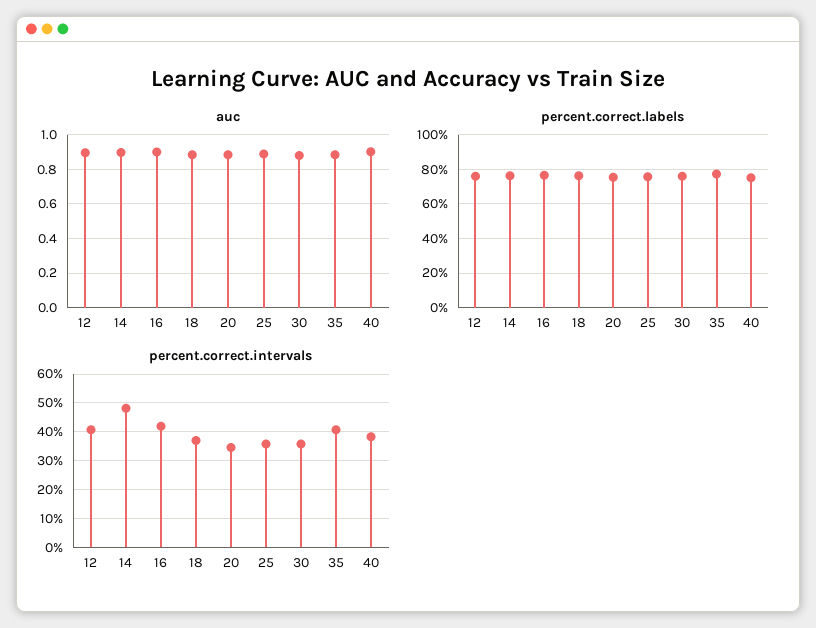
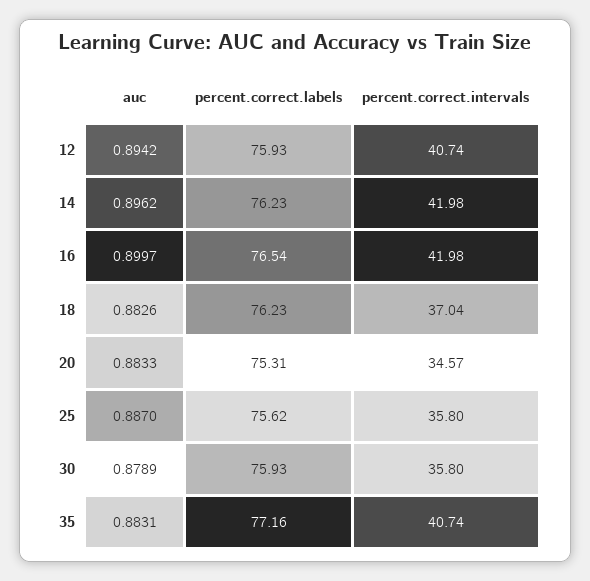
  {
    "auc": {
      "12": 0.8942,
      "14": 0.8962,
      "16": 0.8997,
      "18": 0.8826,
      "20": 0.8833,
      "25": 0.887,
      "30": 0.8789,
-     "35": 0.8831,
+     "35": 0.8831
-     "40": 0.9
    },
    "percent.correct.labels": {
      "12": 75.93,
      "14": 76.23,
      "16": 76.54,
      "18": 76.23,
      "20": 75.31,
      "25": 75.62,
      "30": 75.93,
-     "35": 77.16,
+     "35": 77.16
-     "40": 75
    },
    "percent.correct.intervals": {
      "12": 40.74,
-     "14": 47.5,
+     "14": 41.98,
      "16": 41.98,
      "18": 37.04,
      "20": 34.57,
      "25": 35.8,
      "30": 35.8,
-     "35": 40.74,
+     "35": 40.74
-     "40": 37.5
    }
  }

